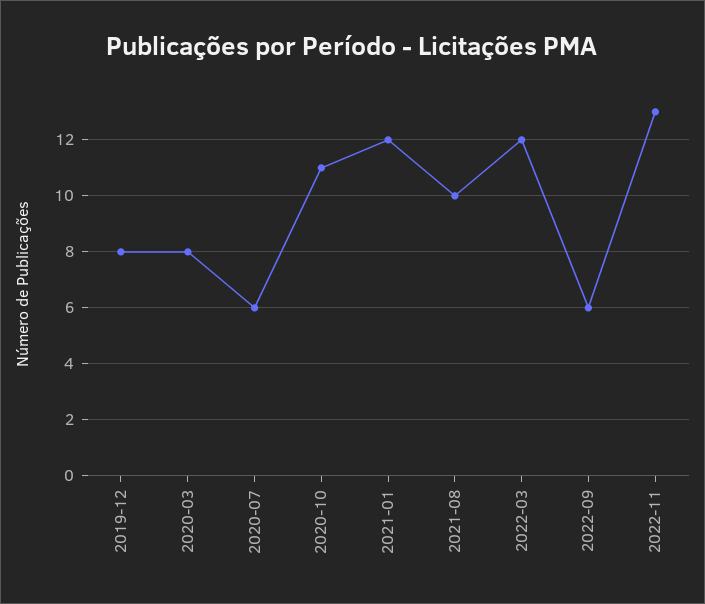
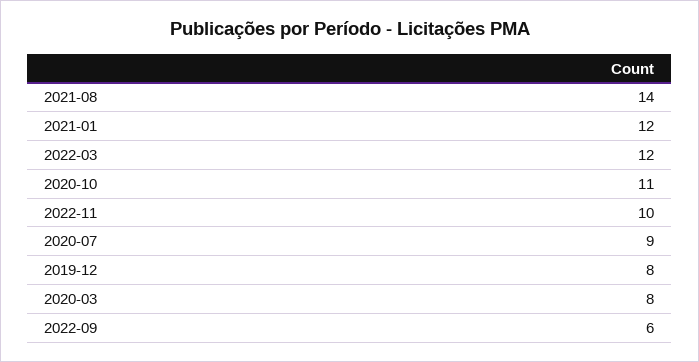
  {
    "2019-12": 8,
    "2020-03": 8,
-   "2020-07": 6,
+   "2020-07": 9,
    "2020-10": 11,
    "2021-01": 12,
-   "2021-08": 10,
+   "2021-08": 14,
    "2022-03": 12,
    "2022-09": 6,
-   "2022-11": 13
+   "2022-11": 10
  }

